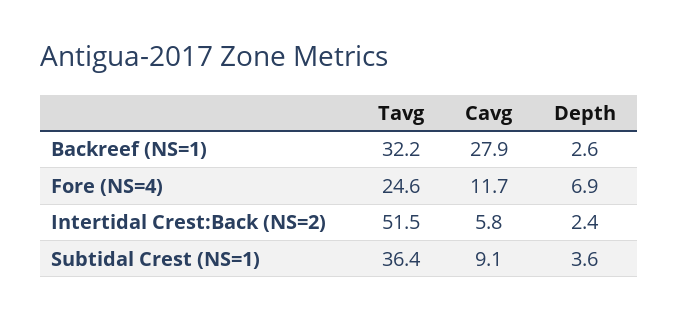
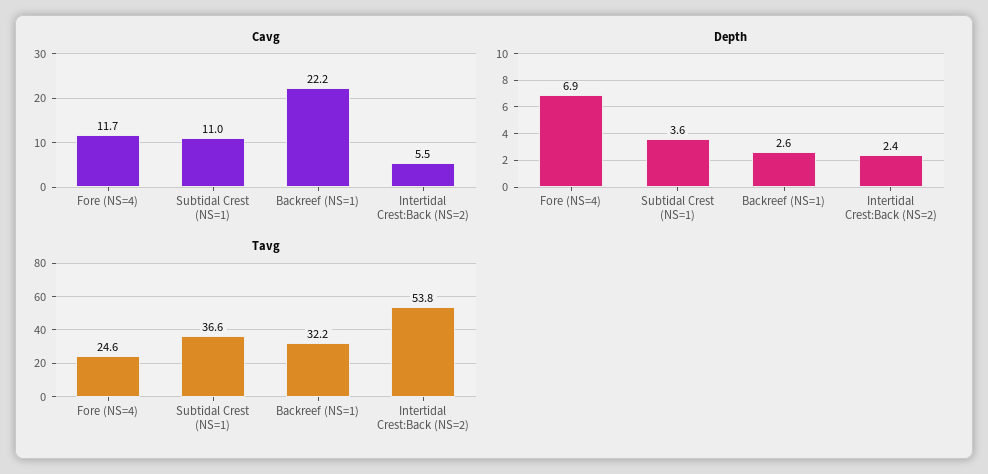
  {
    "Tavg": {
      "Backreef (NS=1)": 32.2,
      "Fore (NS=4)": 24.6,
-     "Intertidal Crest:Back (NS=2)": 51.5,
+     "Intertidal Crest:Back (NS=2)": 53.8,
-     "Subtidal Crest (NS=1)": 36.4
+     "Subtidal Crest (NS=1)": 36.6
    },
    "Cavg": {
-     "Backreef (NS=1)": 27.9,
+     "Backreef (NS=1)": 22.2,
      "Fore (NS=4)": 11.7,
-     "Intertidal Crest:Back (NS=2)": 5.8,
+     "Intertidal Crest:Back (NS=2)": 5.5,
-     "Subtidal Crest (NS=1)": 9.1
+     "Subtidal Crest (NS=1)": 11
    },
    "Depth": {
      "Backreef (NS=1)": 2.6,
      "Fore (NS=4)": 6.9,
      "Intertidal Crest:Back (NS=2)": 2.4,
      "Subtidal Crest (NS=1)": 3.6
    }
  }

